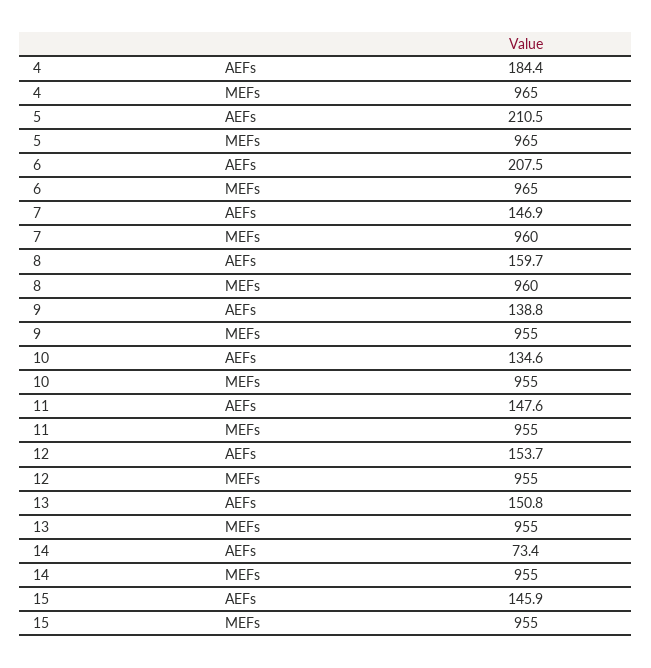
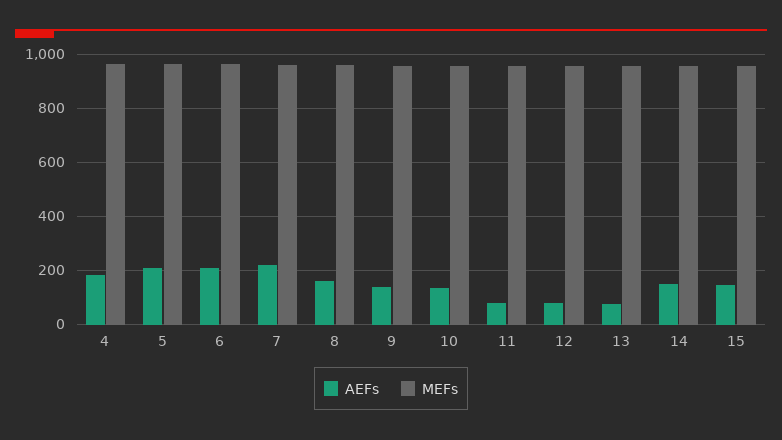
  {
    "AEFs": {
      "4": 184.4,
      "5": 210.5,
      "6": 207.5,
-     "7": 146.9,
+     "7": 225,
      "8": 159.7,
      "9": 138.8,
      "10": 134.6,
-     "11": 147.6,
+     "11": 75,
-     "12": 153.7,
+     "12": 75,
-     "13": 150.8,
+     "13": 75,
-     "14": 73.4,
+     "14": 150,
      "15": 145.9
    },
    "MEFs": {
      "4": 965,
      "5": 965,
      "6": 965,
      "7": 960,
      "8": 960,
      "9": 955,
      "10": 955,
      "11": 955,
      "12": 955,
      "13": 955,
      "14": 955,
      "15": 955
    }
  }

